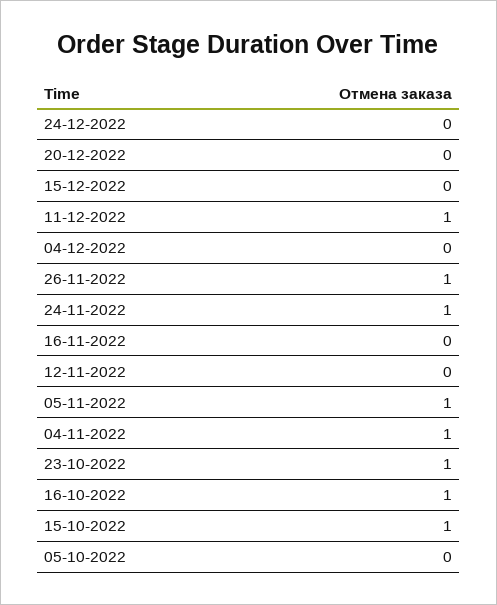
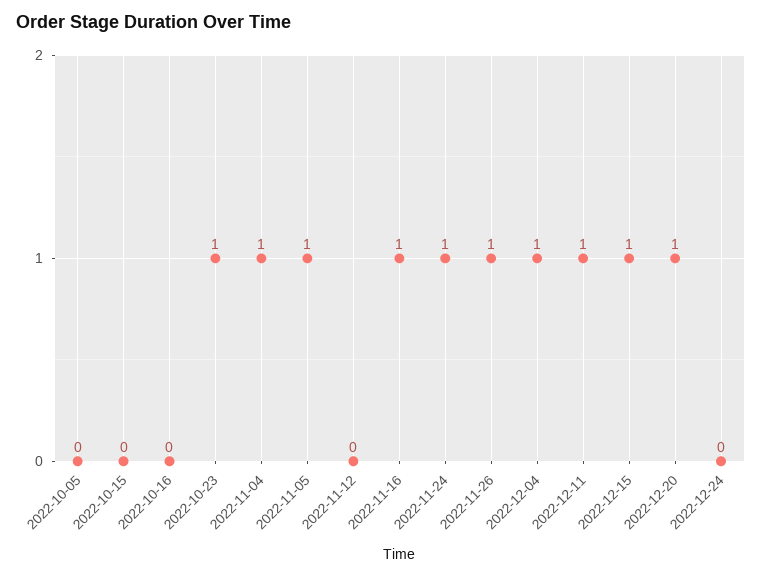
  {
    "24-12-2022": 0,
-   "20-12-2022": 0,
+   "20-12-2022": 1,
-   "15-12-2022": 0,
+   "15-12-2022": 1,
    "11-12-2022": 1,
-   "04-12-2022": 0,
+   "04-12-2022": 1,
    "26-11-2022": 1,
    "24-11-2022": 1,
-   "16-11-2022": 0,
+   "16-11-2022": 1,
    "12-11-2022": 0,
    "05-11-2022": 1,
    "04-11-2022": 1,
    "23-10-2022": 1,
-   "16-10-2022": 1,
+   "16-10-2022": 0,
-   "15-10-2022": 1,
+   "15-10-2022": 0,
    "05-10-2022": 0
  }

